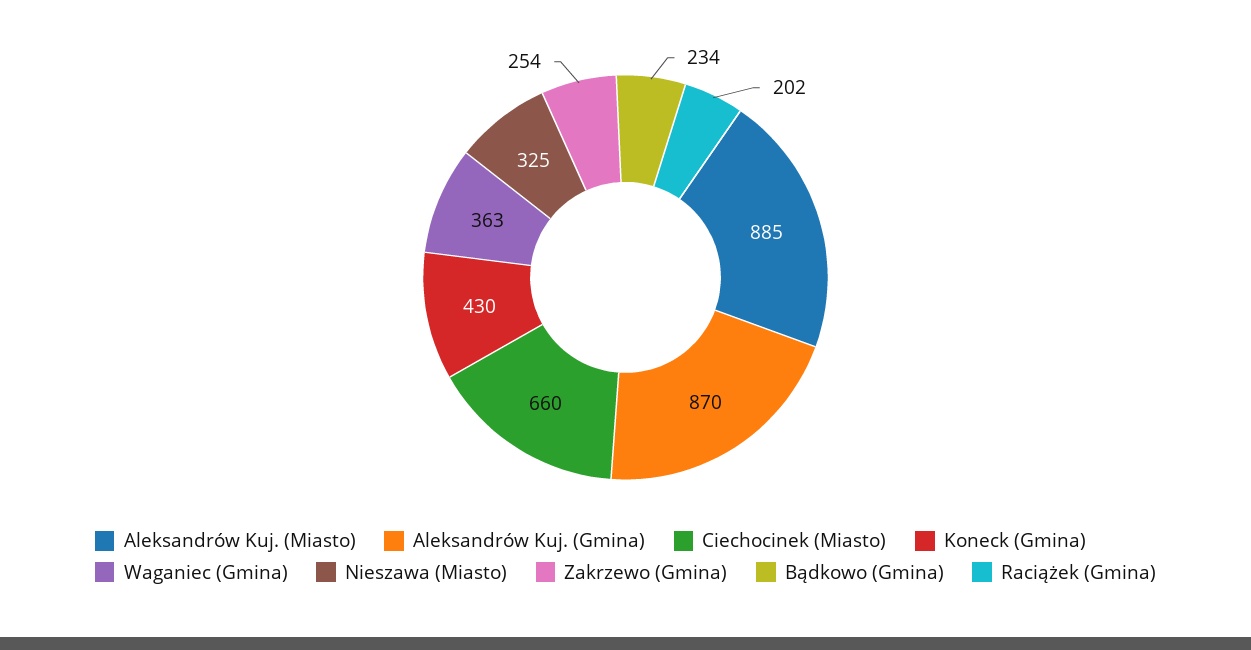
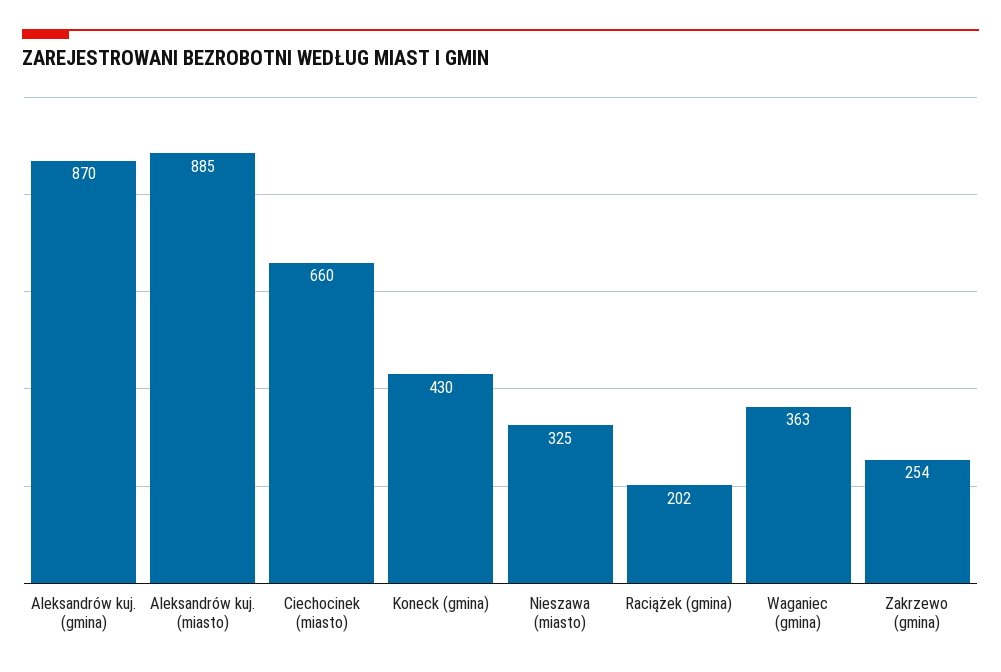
  {
    "Aleksandrów Kuj. (Miasto)": 885,
    "Aleksandrów Kuj. (Gmina)": 870,
    "Ciechocinek (Miasto)": 660,
    "Koneck (Gmina)": 430,
    "Waganiec (Gmina)": 363,
    "Nieszawa (Miasto)": 325,
    "Zakrzewo (Gmina)": 254,
-   "Bądkowo (Gmina)": 234,
    "Raciążek (Gmina)": 202
  }

